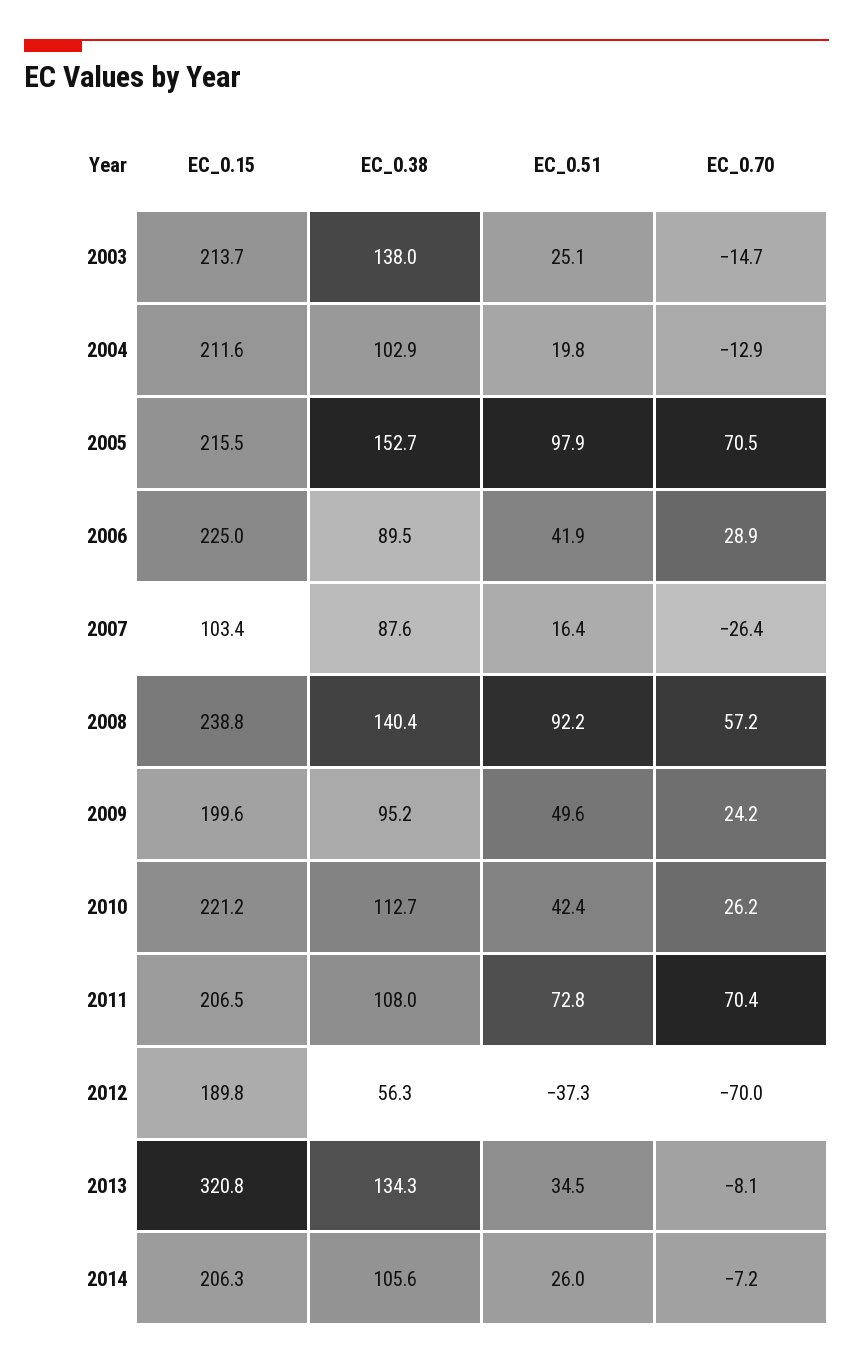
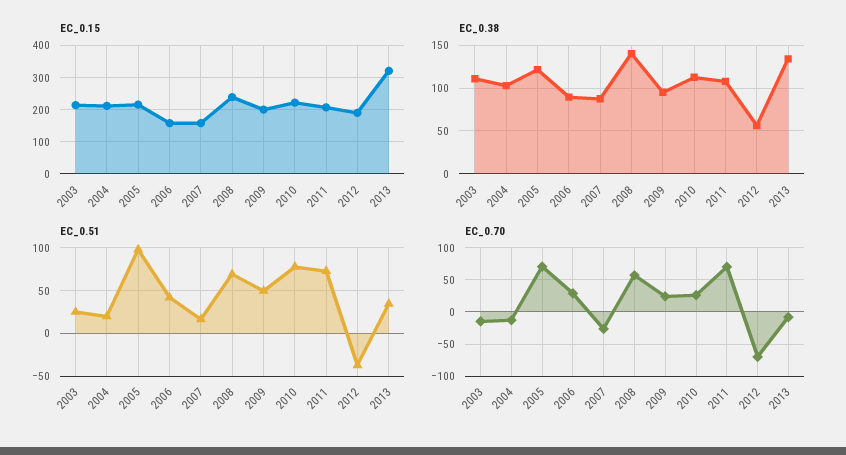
  {
    "EC_0.15": {
      "2003": 213.7,
      "2004": 211.6,
      "2005": 215.5,
-     "2006": 225,
+     "2006": 160,
-     "2007": 103.4,
+     "2007": 160,
      "2008": 238.8,
      "2009": 199.6,
      "2010": 221.2,
      "2011": 206.5,
      "2012": 189.8,
-     "2013": 320.8,
+     "2013": 320.8
-     "2014": 206.3
    },
    "EC_0.38": {
-     "2003": 138,
+     "2003": 110,
      "2004": 102.9,
-     "2005": 152.7,
+     "2005": 120,
      "2006": 89.5,
      "2007": 87.6,
      "2008": 140.4,
      "2009": 95.2,
      "2010": 112.7,
      "2011": 108,
      "2012": 56.3,
-     "2013": 134.3,
+     "2013": 134.3
-     "2014": 105.6
    },
    "EC_0.51": {
      "2003": 25.1,
      "2004": 19.8,
      "2005": 97.9,
      "2006": 41.9,
      "2007": 16.4,
-     "2008": 92.2,
+     "2008": 70,
      "2009": 49.6,
-     "2010": 42.4,
+     "2010": 80,
      "2011": 72.8,
      "2012": -37.3,
-     "2013": 34.5,
+     "2013": 34.5
-     "2014": 26
    },
    "EC_0.70": {
      "2003": -14.7,
      "2004": -12.9,
      "2005": 70.5,
      "2006": 28.9,
      "2007": -26.4,
      "2008": 57.2,
      "2009": 24.2,
      "2010": 26.2,
      "2011": 70.4,
      "2012": -70,
-     "2013": -8.1,
+     "2013": -8.1
-     "2014": -7.2
    }
  }

